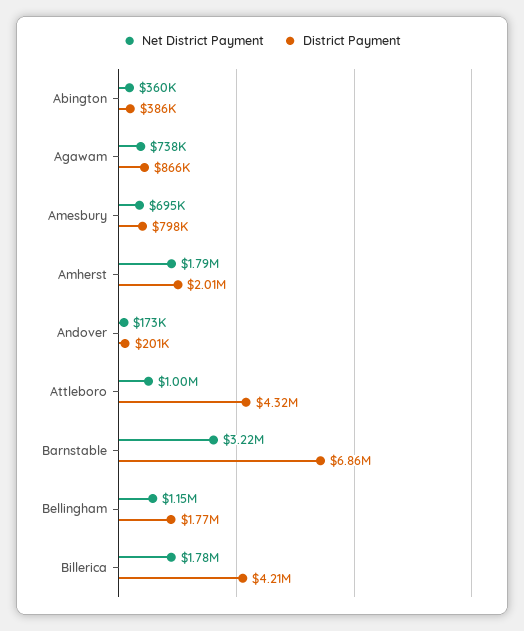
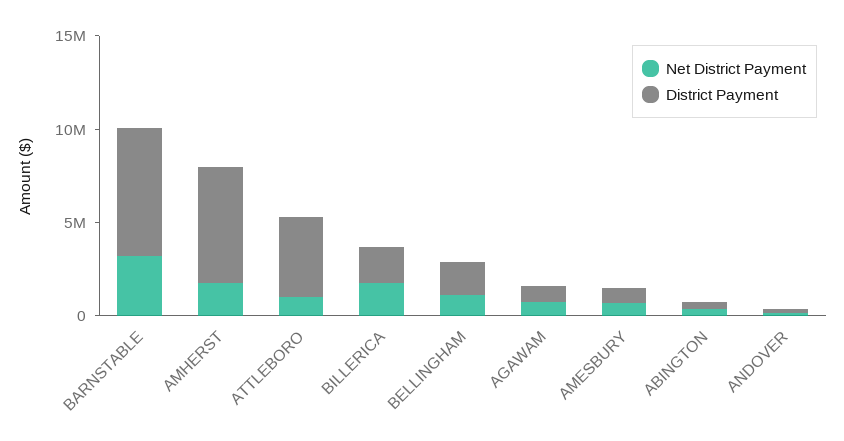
  {
    "Net District Payment": {
      "Abington": 360000,
      "Agawam": 738000,
      "Amesbury": 695000,
      "Amherst": 1790000,
      "Andover": 173000,
      "Attleboro": 1000000,
      "Barnstable": 3220000,
      "Bellingham": 1150000,
      "Billerica": 1780000
    },
    "District Payment": {
      "Abington": 386000,
      "Agawam": 866000,
      "Amesbury": 798000,
-     "Amherst": 2010000,
+     "Amherst": 6000000,
      "Andover": 201000,
      "Attleboro": 4320000,
      "Barnstable": 6860000,
      "Bellingham": 1770000,
-     "Billerica": 4210000
+     "Billerica": 2000000
    }
  }

